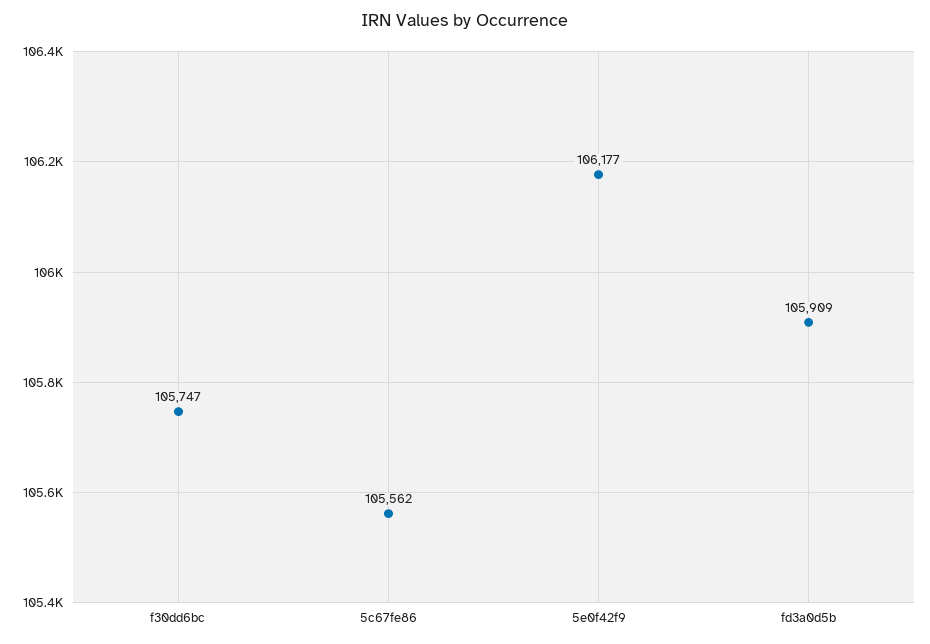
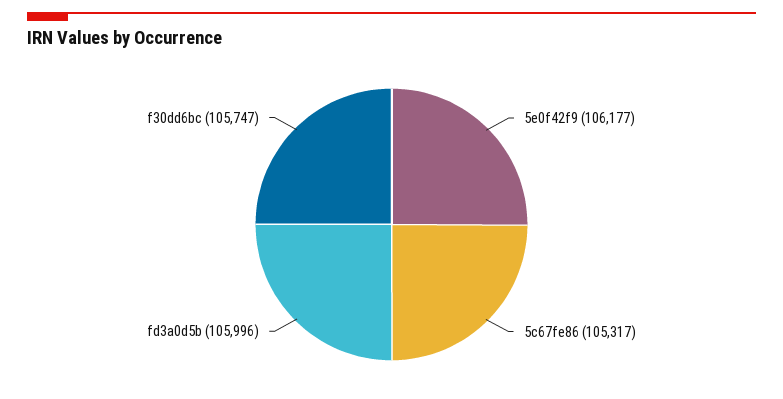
  {
    "f30dd6bc": 105747,
-   "5c67fe86": 105562,
+   "5c67fe86": 105317,
    "5e0f42f9": 106177,
-   "fd3a0d5b": 105909
+   "fd3a0d5b": 105996
  }

